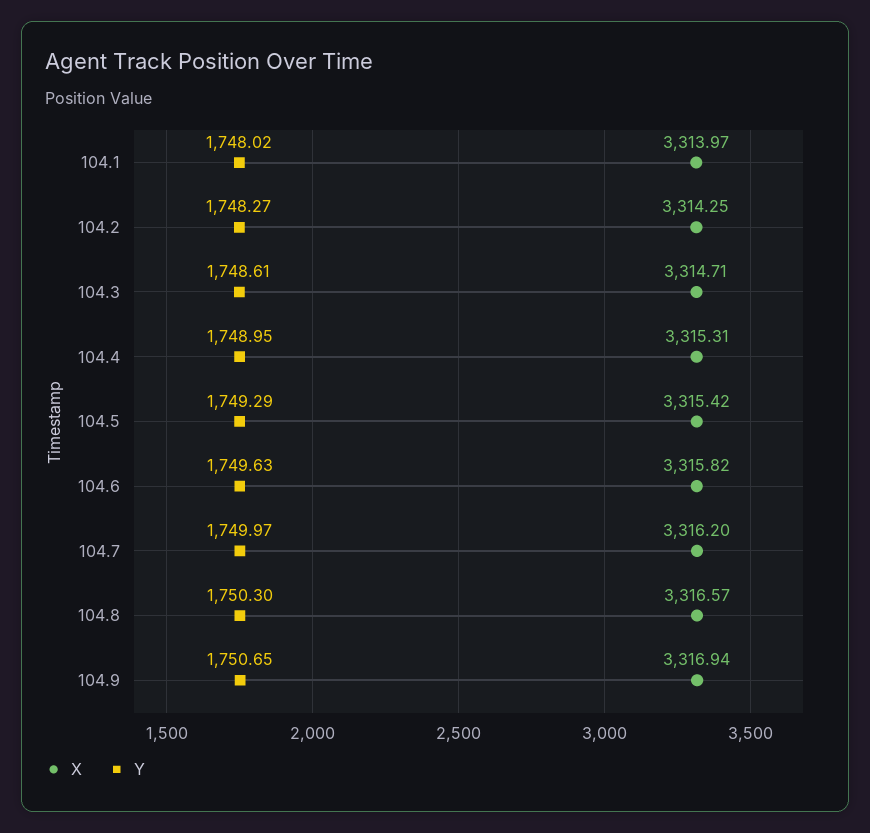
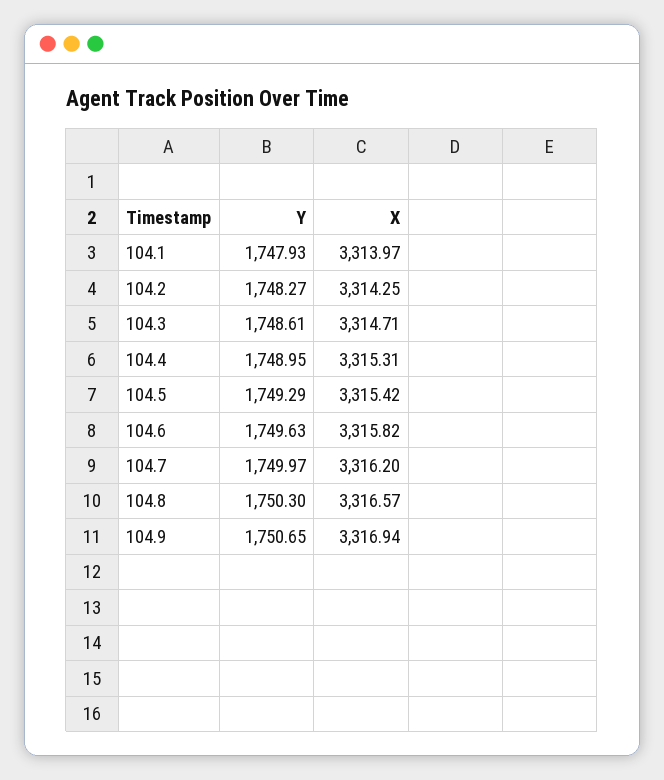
  {
    "X": {
      "104.1": 3313.97,
      "104.2": 3314.25,
      "104.3": 3314.71,
      "104.4": 3315.31,
      "104.5": 3315.42,
      "104.6": 3315.82,
      "104.7": 3316.2,
      "104.8": 3316.57,
      "104.9": 3316.94
    },
    "Y": {
-     "104.1": 1748.02,
+     "104.1": 1747.93,
      "104.2": 1748.27,
      "104.3": 1748.61,
      "104.4": 1748.95,
      "104.5": 1749.29,
      "104.6": 1749.63,
      "104.7": 1749.97,
      "104.8": 1750.3,
      "104.9": 1750.65
    }
  }

